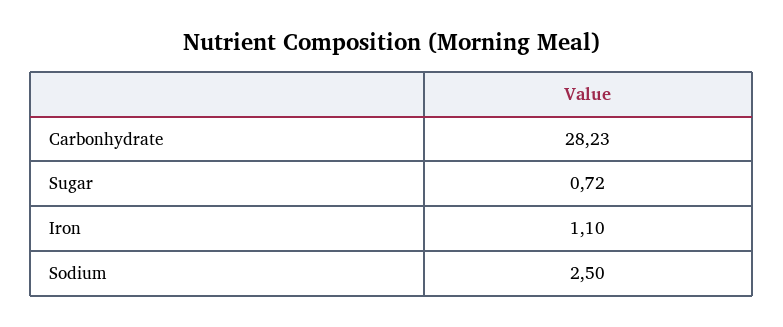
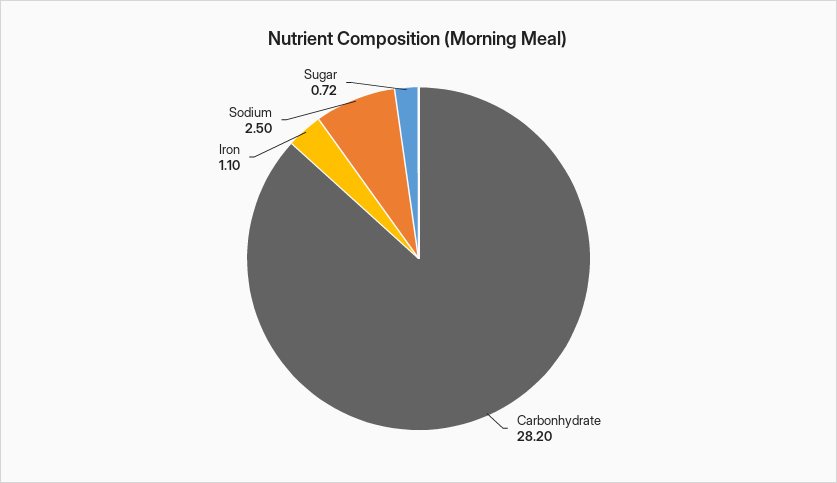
  {
-   "Carbonhydrate": 28.23,
+   "Carbonhydrate": 28.2,
    "Sugar": 0.72,
    "Iron": 1.1,
    "Sodium": 2.5
  }

